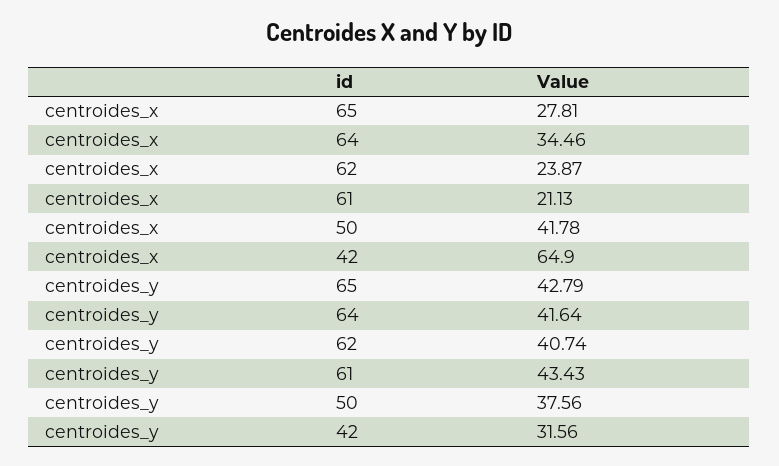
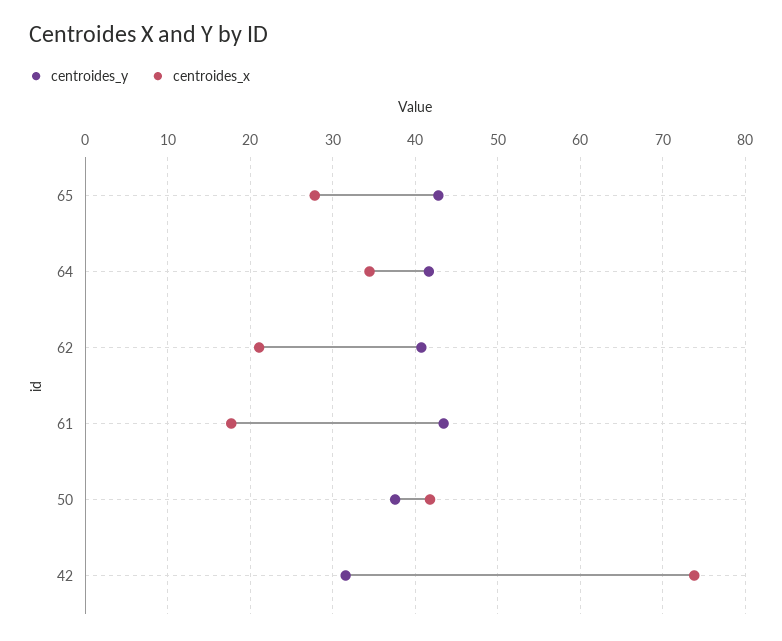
  {
    "centroides_x": {
      "65": 27.81,
      "64": 34.46,
-     "62": 23.87,
+     "62": 21,
-     "61": 21.13,
+     "61": 18,
      "50": 41.78,
-     "42": 64.9
+     "42": 74
    },
    "centroides_y": {
      "65": 42.79,
      "64": 41.64,
      "62": 40.74,
      "61": 43.43,
      "50": 37.56,
      "42": 31.56
    }
  }

